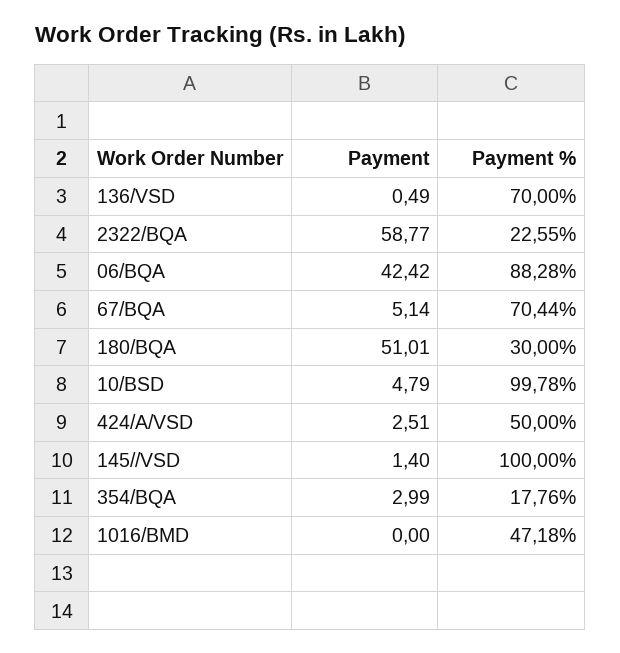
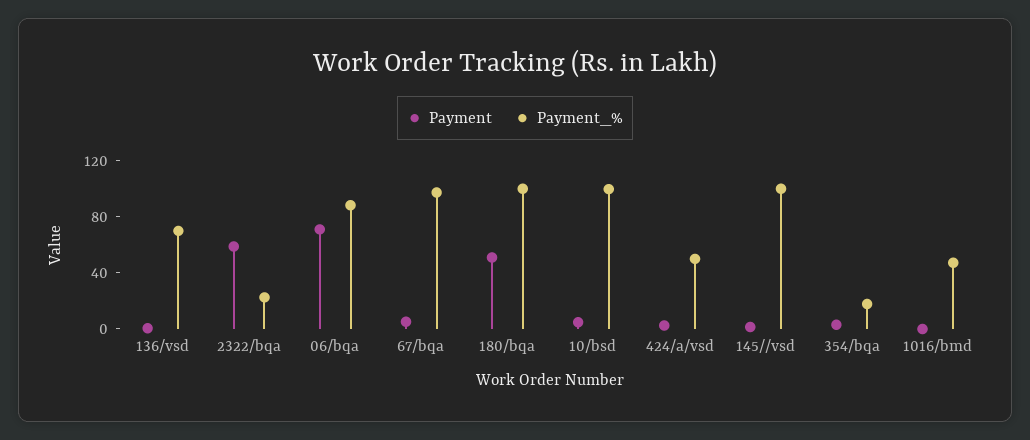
  {
    "Payment": {
      "136/VSD": 0.49,
      "2322/BQA": 58.77,
-     "06/BQA": 42.42,
+     "06/BQA": 70,
      "67/BQA": 5.14,
      "180/BQA": 51.01,
      "10/BSD": 4.79,
      "424/A/VSD": 2.51,
      "145//VSD": 1.4,
      "354/BQA": 2.99,
      "1016/BMD": 0
    },
    "Payment %": {
      "136/VSD": 70,
      "2322/BQA": 22.55,
      "06/BQA": 88.28,
-     "67/BQA": 70.44,
+     "67/BQA": 100,
-     "180/BQA": 30,
+     "180/BQA": 100,
      "10/BSD": 99.78,
      "424/A/VSD": 50,
      "145//VSD": 100,
      "354/BQA": 17.76,
      "1016/BMD": 47.18
    }
  }

